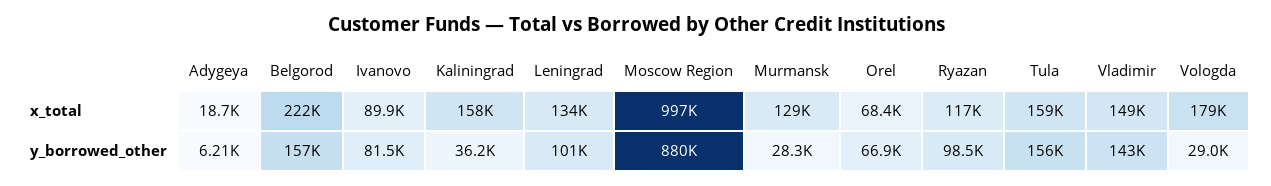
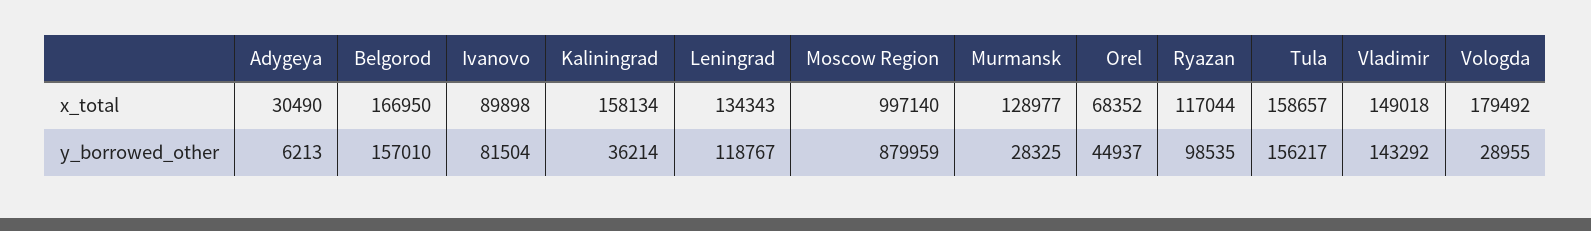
  {
    "Adygeya": {
-     "x_total": 18700,
+     "x_total": 30490,
      "y_borrowed_other": 6213
    },
    "Belgorod": {
-     "x_total": 222000,
+     "x_total": 166950,
      "y_borrowed_other": 157010
    },
    "Ivanovo": {
      "x_total": 89898,
      "y_borrowed_other": 81504
    },
    "Kaliningrad": {
      "x_total": 158134,
      "y_borrowed_other": 36214
    },
    "Leningrad": {
      "x_total": 134343,
-     "y_borrowed_other": 101000
+     "y_borrowed_other": 118767
    },
    "Moscow Region": {
      "x_total": 997140,
      "y_borrowed_other": 879959
    },
    "Murmansk": {
      "x_total": 128977,
      "y_borrowed_other": 28325
    },
    "Orel": {
      "x_total": 68352,
-     "y_borrowed_other": 66900
+     "y_borrowed_other": 44937
    },
    "Ryazan": {
      "x_total": 117044,
      "y_borrowed_other": 98535
    },
    "Tula": {
      "x_total": 158657,
      "y_borrowed_other": 156217
    },
    "Vladimir": {
      "x_total": 149018,
      "y_borrowed_other": 143292
    },
    "Vologda": {
      "x_total": 179492,
      "y_borrowed_other": 28955
    }
  }

